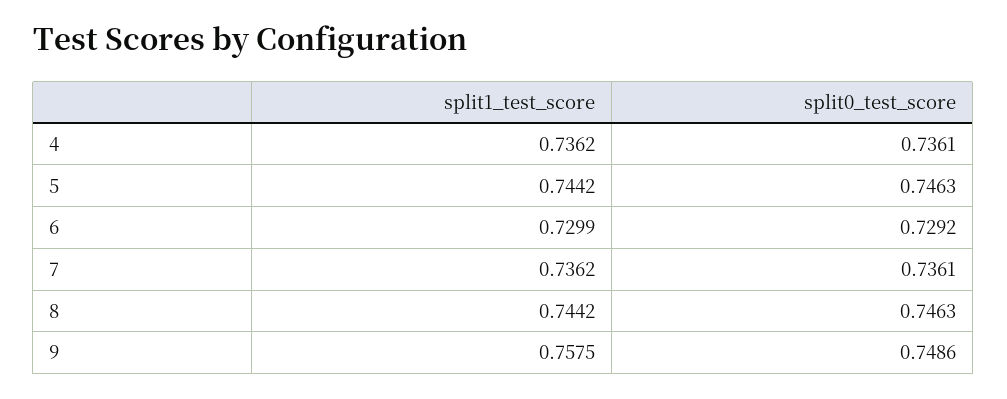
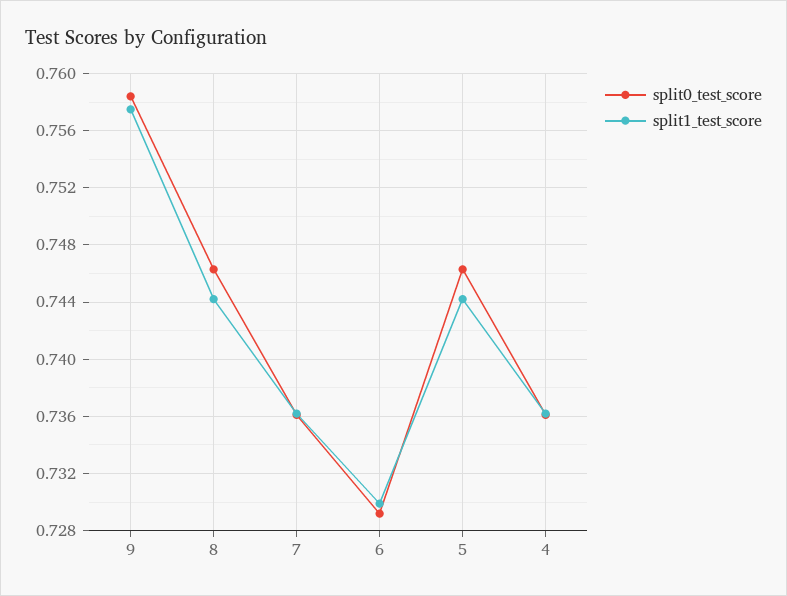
  {
    "split1_test_score": {
      "4": 0.7362,
      "5": 0.7442,
      "6": 0.7299,
      "7": 0.7362,
      "8": 0.7442,
      "9": 0.7575
    },
    "split0_test_score": {
      "4": 0.7361,
      "5": 0.7463,
      "6": 0.7292,
      "7": 0.7361,
      "8": 0.7463,
-     "9": 0.7486
+     "9": 0.7585
    }
  }

